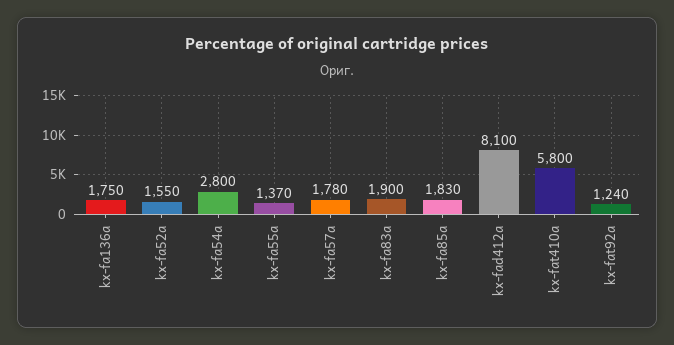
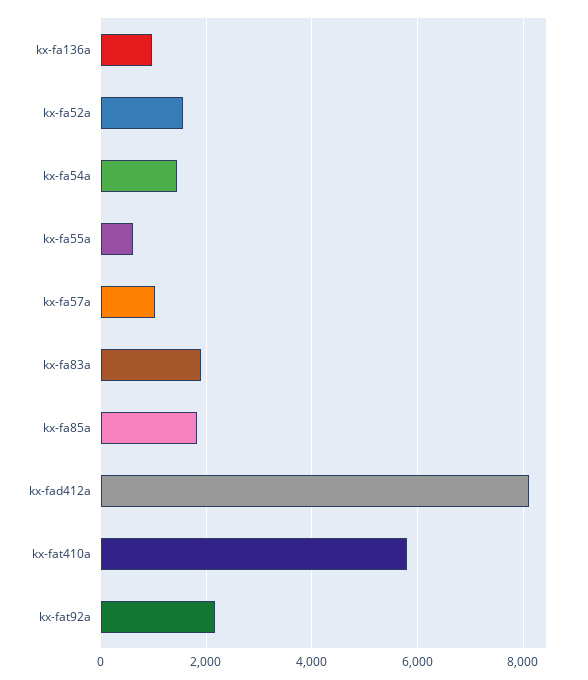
  {
-   "kx-fa136a": 1750,
+   "kx-fa136a": 1000,
    "kx-fa52a": 1550,
-   "kx-fa54a": 2800,
+   "kx-fa54a": 1400,
-   "kx-fa55a": 1370,
+   "kx-fa55a": 600,
-   "kx-fa57a": 1780,
+   "kx-fa57a": 1000,
    "kx-fa83a": 1900,
    "kx-fa85a": 1830,
    "kx-fad412a": 8100,
    "kx-fat410a": 5800,
-   "kx-fat92a": 1240
+   "kx-fat92a": 2200
  }

